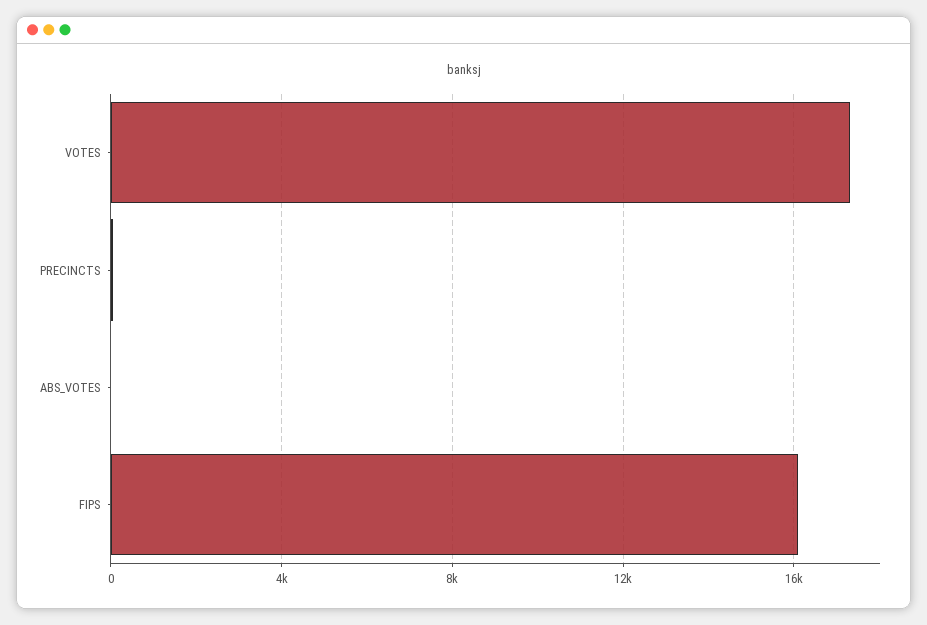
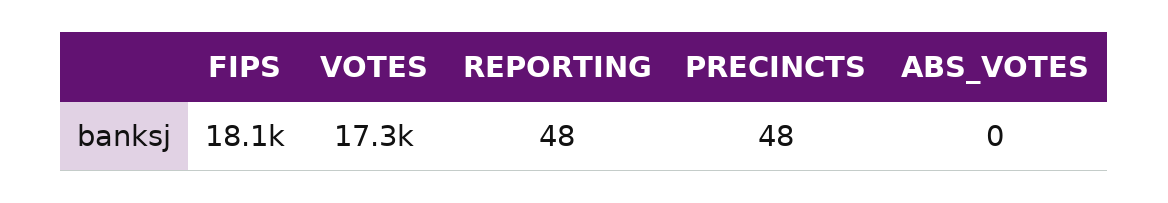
  {
    "VOTES": 17300,
    "PRECINCTS": 48,
    "ABS_VOTES": 0,
-   "FIPS": 16000
+   "FIPS": 18100,
+   "REPORTING": 48
  }

